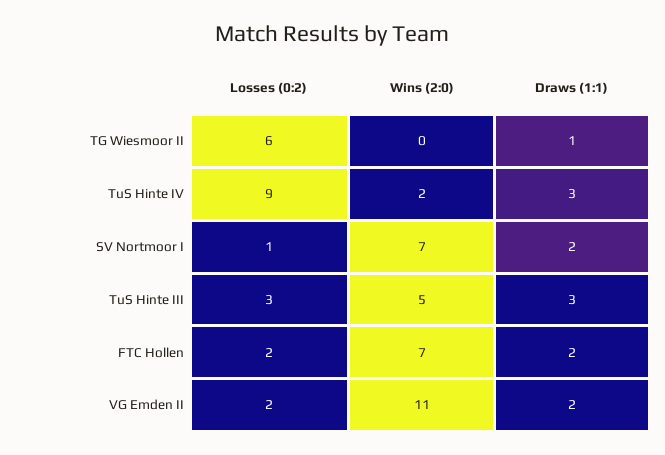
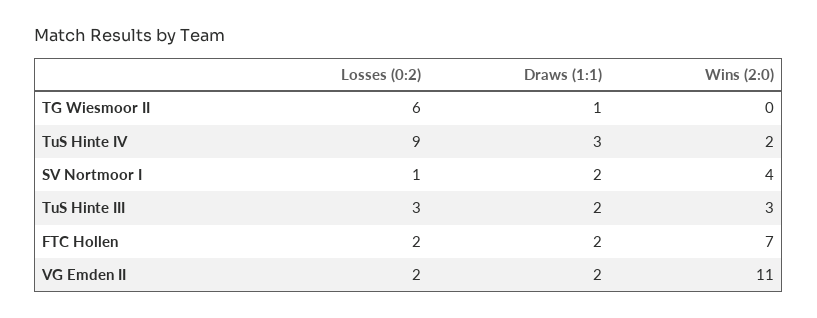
  {
    "Losses (0:2)": {
      "TG Wiesmoor II": 6,
      "TuS Hinte IV": 9,
      "SV Nortmoor I": 1,
      "TuS Hinte III": 3,
      "FTC Hollen": 2,
      "VG Emden II": 2
    },
    "Wins (2:0)": {
      "TG Wiesmoor II": 0,
      "TuS Hinte IV": 2,
-     "SV Nortmoor I": 7,
+     "SV Nortmoor I": 4,
-     "TuS Hinte III": 5,
+     "TuS Hinte III": 3,
      "FTC Hollen": 7,
      "VG Emden II": 11
    },
    "Draws (1:1)": {
      "TG Wiesmoor II": 1,
      "TuS Hinte IV": 3,
      "SV Nortmoor I": 2,
-     "TuS Hinte III": 3,
+     "TuS Hinte III": 2,
      "FTC Hollen": 2,
      "VG Emden II": 2
    }
  }

